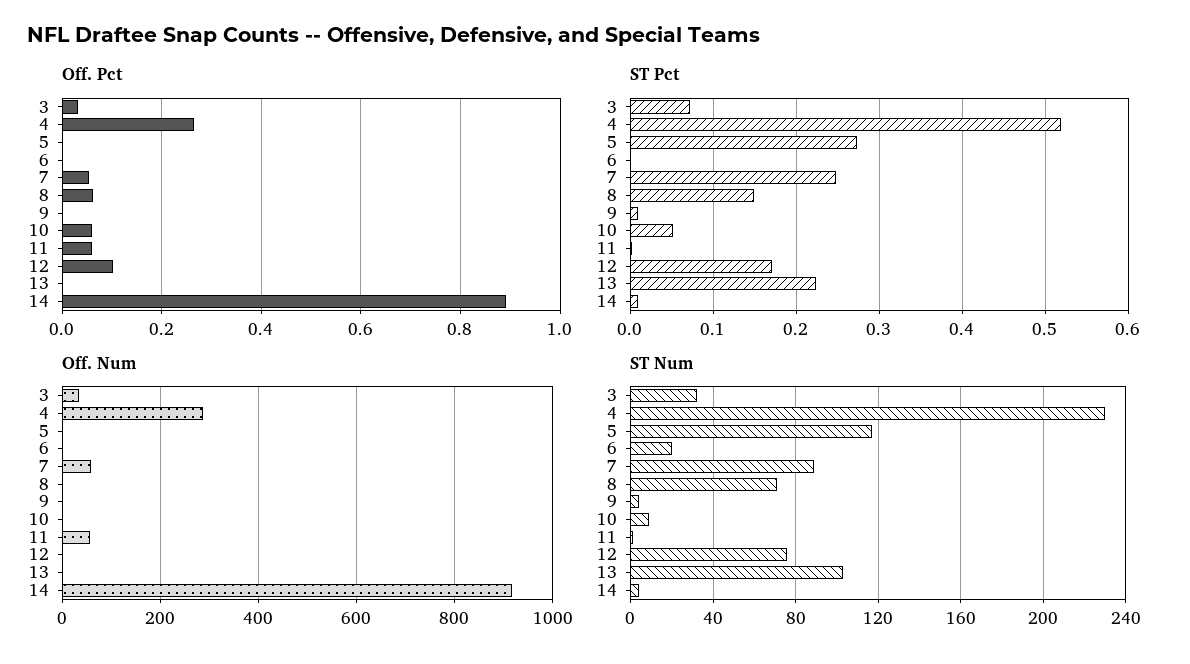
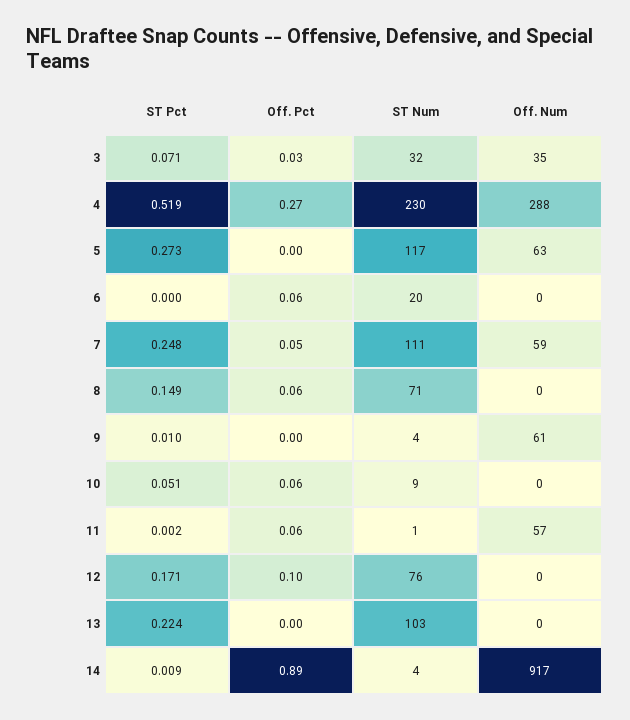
  {
    "Off. Pct": {
      "3": 0.03,
      "4": 0.27,
      "5": 0,
-     "6": 0,
+     "6": 0.06,
      "7": 0.05,
      "8": 0.06,
      "9": 0,
      "10": 0.06,
      "11": 0.06,
      "12": 0.1,
      "13": 0,
      "14": 0.89
    },
    "ST Pct": {
      "3": 0.071,
      "4": 0.519,
      "5": 0.273,
      "6": 0,
      "7": 0.248,
      "8": 0.149,
      "9": 0.01,
      "10": 0.051,
      "11": 0.002,
      "12": 0.171,
      "13": 0.224,
      "14": 0.009
    },
    "Off. Num": {
      "3": 35,
      "4": 288,
-     "5": 0,
+     "5": 63,
      "6": 0,
      "7": 59,
      "8": 0,
-     "9": 0,
+     "9": 61,
      "10": 0,
      "11": 57,
      "12": 0,
      "13": 0,
      "14": 917
    },
    "ST Num": {
      "3": 32,
      "4": 230,
      "5": 117,
      "6": 20,
-     "7": 90,
+     "7": 111,
      "8": 71,
      "9": 4,
      "10": 9,
      "11": 1,
      "12": 76,
      "13": 103,
      "14": 4
    }
  }

